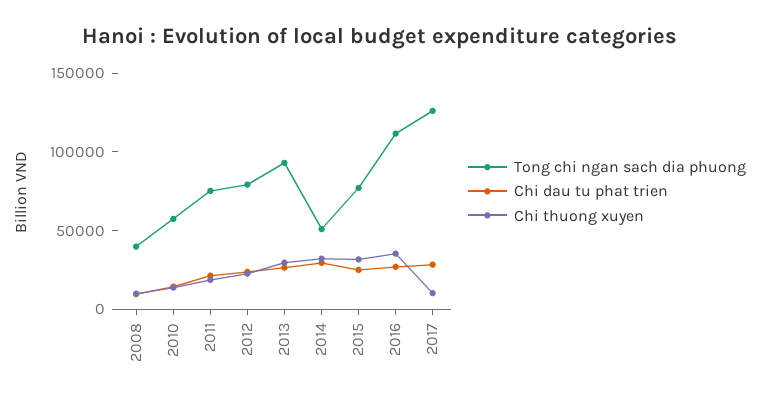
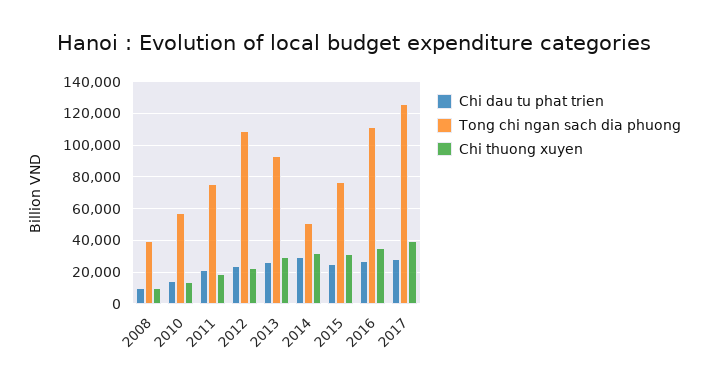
  {
    "Tong chi ngan sach dia phuong": {
      "2008": 40000,
      "2010": 60000,
      "2011": 75000,
-     "2012": 80000,
+     "2012": 110000,
      "2013": 95000,
      "2014": 50000,
      "2015": 75000,
      "2016": 110000,
      "2017": 125000
    },
    "Chi dau tu phat trien": {
      "2008": 10000,
      "2010": 15000,
      "2011": 20000,
      "2012": 25000,
      "2013": 25000,
      "2014": 30000,
      "2015": 25000,
      "2016": 25000,
      "2017": 30000
    },
    "Chi thuong xuyen": {
      "2008": 10000,
      "2010": 15000,
      "2011": 20000,
      "2012": 25000,
      "2013": 30000,
      "2014": 30000,
      "2015": 30000,
      "2016": 35000,
-     "2017": 10000
+     "2017": 40000
    }
  }

